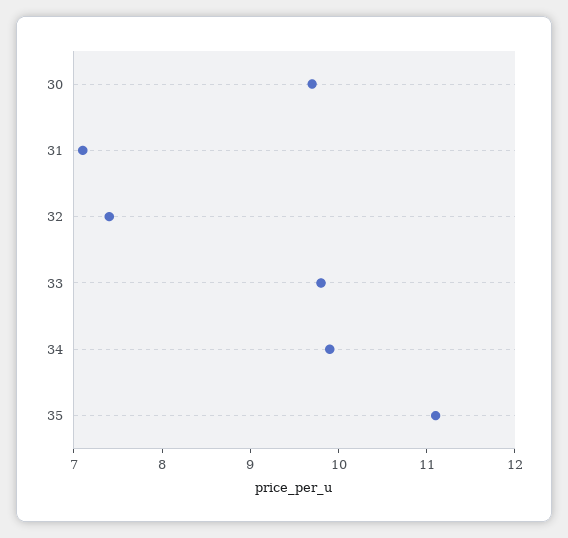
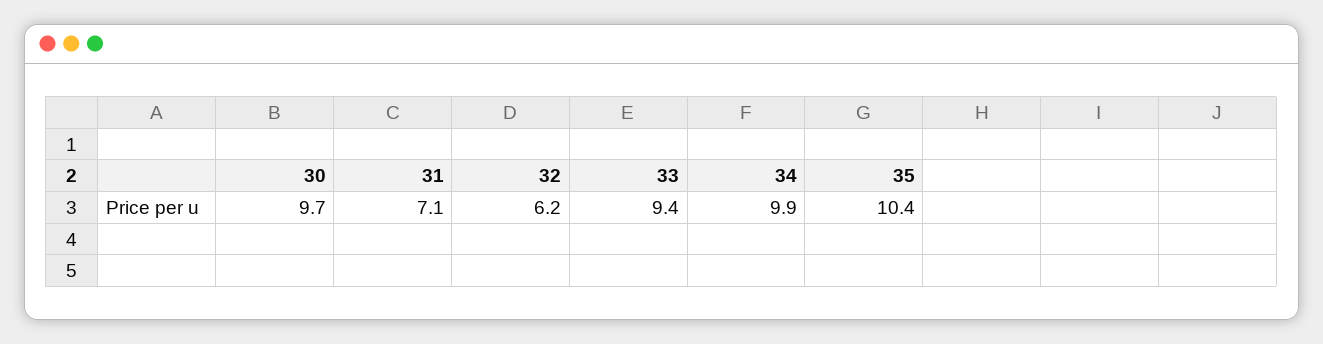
  {
    "30": 9.7,
    "31": 7.1,
-   "32": 7.4,
+   "32": 6.2,
-   "33": 9.8,
+   "33": 9.4,
    "34": 9.9,
-   "35": 11.1
+   "35": 10.4
  }

